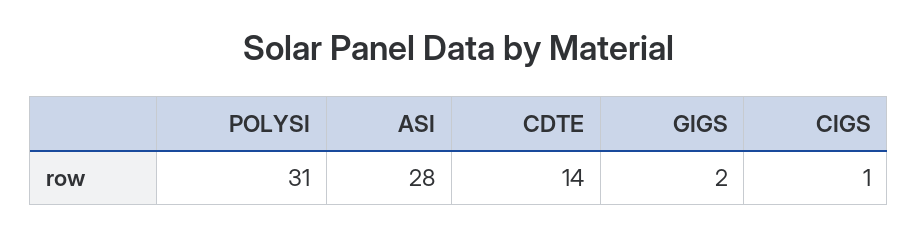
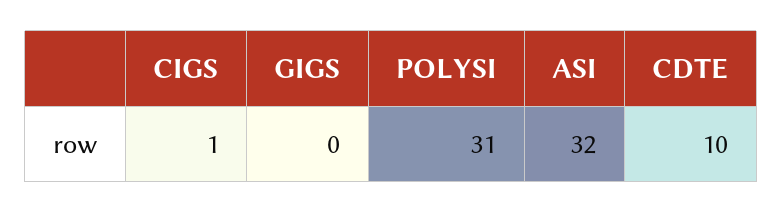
  {
    "POLYSI": 31,
-   "ASI": 28,
+   "ASI": 32,
-   "CDTE": 14,
+   "CDTE": 10,
-   "GIGS": 2,
+   "GIGS": 0,
    "CIGS": 1
  }

